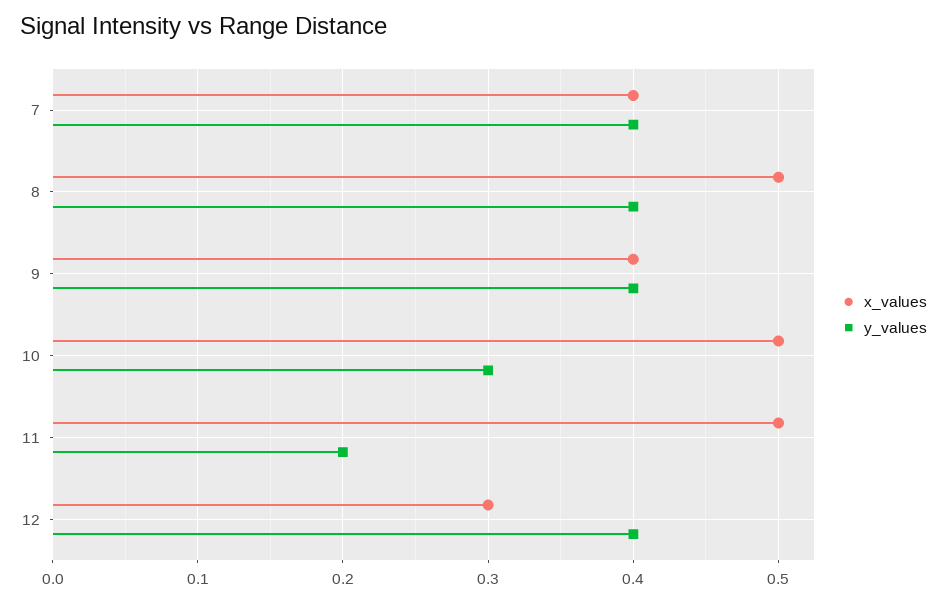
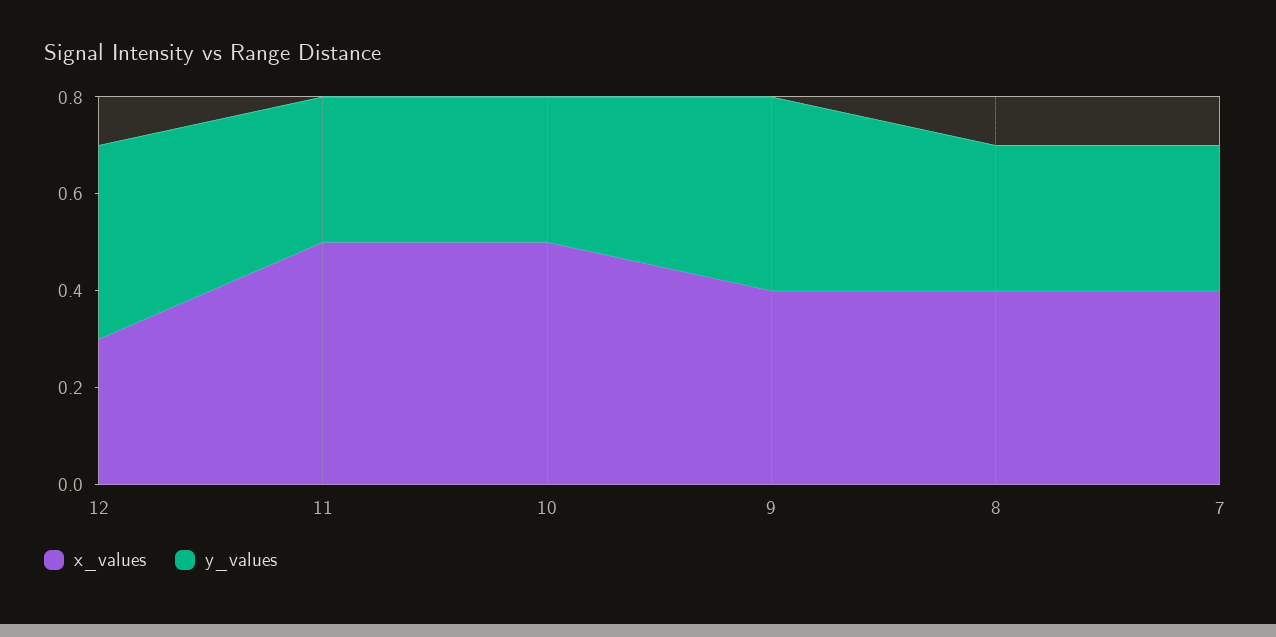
  {
    "x_values": {
      "7": 0.4,
-     "8": 0.5,
+     "8": 0.4,
      "9": 0.4,
      "10": 0.5,
      "11": 0.5,
      "12": 0.3
    },
    "y_values": {
-     "7": 0.4,
+     "7": 0.3,
-     "8": 0.4,
+     "8": 0.3,
      "9": 0.4,
      "10": 0.3,
-     "11": 0.2,
+     "11": 0.3,
      "12": 0.4
    }
  }

